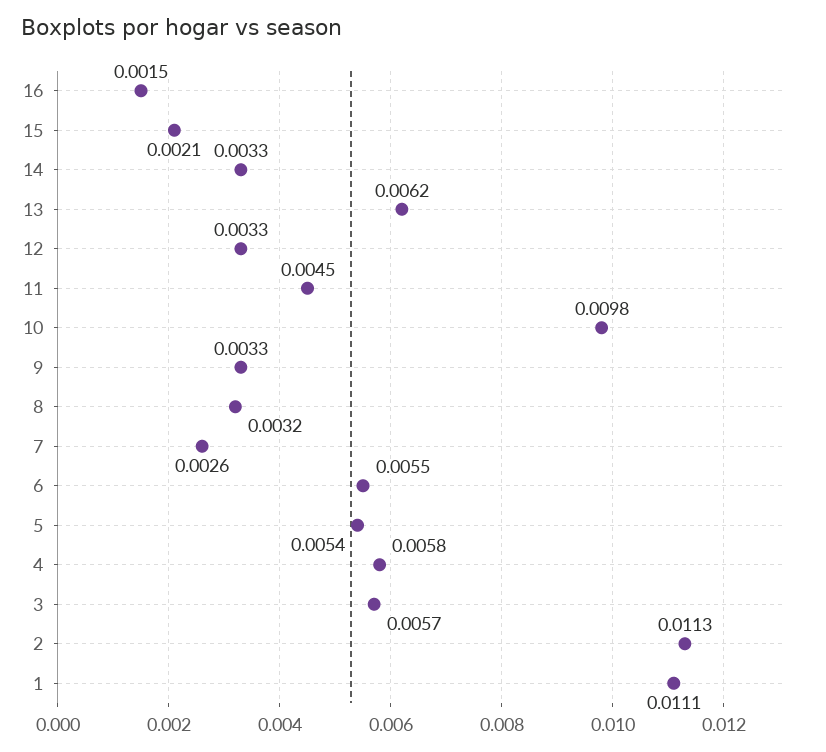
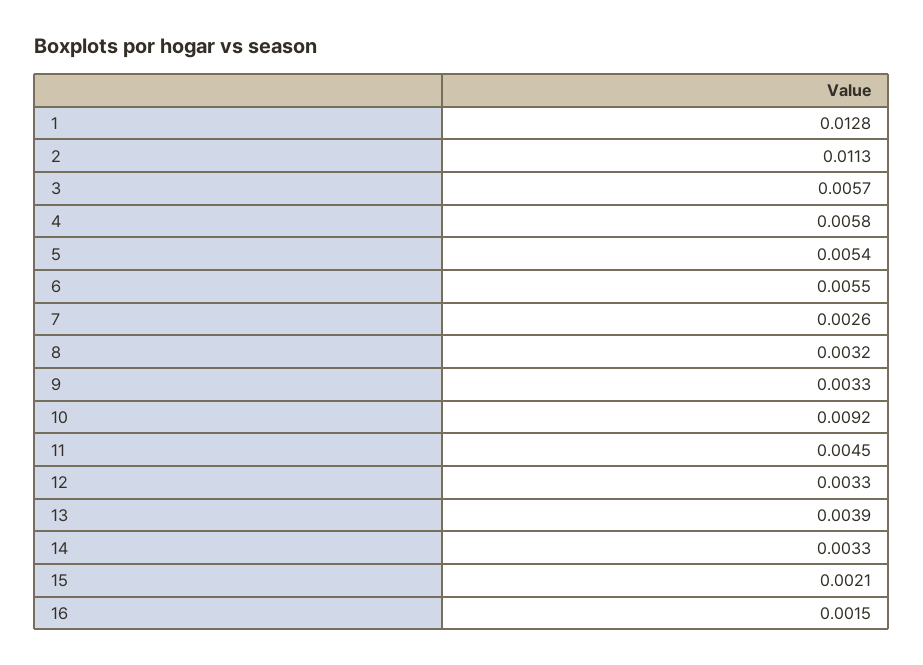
  {
    "16": 0.0015,
    "15": 0.0021,
    "14": 0.0033,
-   "13": 0.0062,
+   "13": 0.0039,
    "12": 0.0033,
    "11": 0.0045,
-   "10": 0.0098,
+   "10": 0.0092,
    "9": 0.0033,
    "8": 0.0032,
    "7": 0.0026,
    "6": 0.0055,
    "5": 0.0054,
    "4": 0.0058,
    "3": 0.0057,
    "2": 0.0113,
-   "1": 0.0111
+   "1": 0.0128
  }

